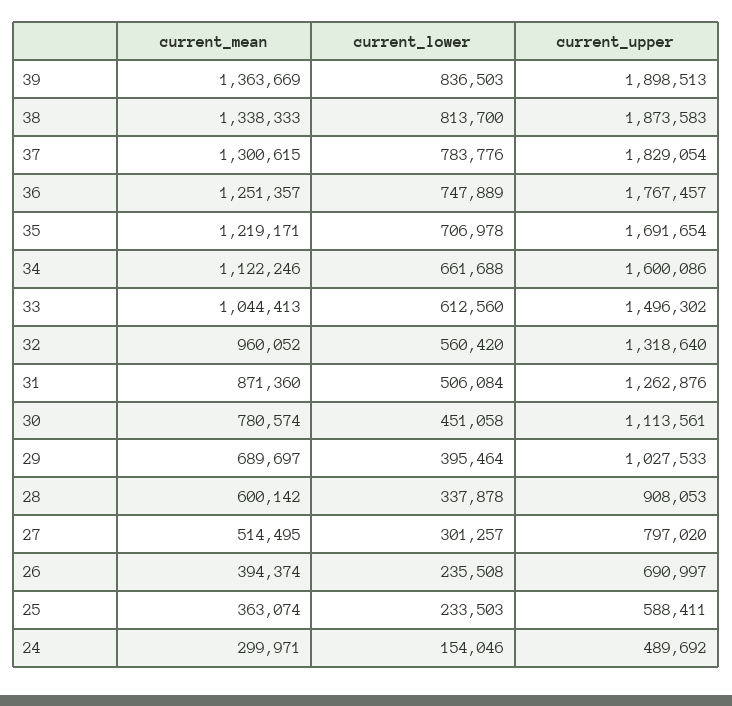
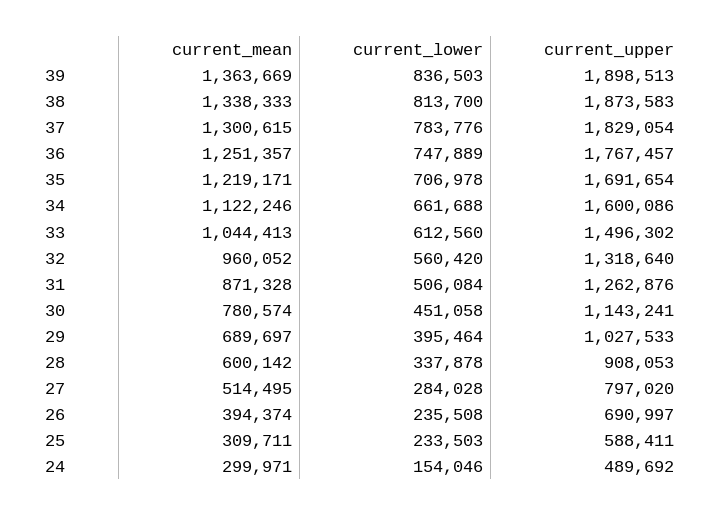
  {
    "current_mean": {
      "39": 1363669,
      "38": 1338333,
      "37": 1300615,
      "36": 1251357,
      "35": 1219171,
      "34": 1122246,
      "33": 1044413,
      "32": 960052,
-     "31": 871360,
+     "31": 871328,
      "30": 780574,
      "29": 689697,
      "28": 600142,
      "27": 514495,
      "26": 394374,
-     "25": 363074,
+     "25": 309711,
      "24": 299971
    },
    "current_lower": {
      "39": 836503,
      "38": 813700,
      "37": 783776,
      "36": 747889,
      "35": 706978,
      "34": 661688,
      "33": 612560,
      "32": 560420,
      "31": 506084,
      "30": 451058,
      "29": 395464,
      "28": 337878,
-     "27": 301257,
+     "27": 284028,
      "26": 235508,
      "25": 233503,
      "24": 154046
    },
    "current_upper": {
      "39": 1898513,
      "38": 1873583,
      "37": 1829054,
      "36": 1767457,
      "35": 1691654,
      "34": 1600086,
      "33": 1496302,
      "32": 1318640,
      "31": 1262876,
-     "30": 1113561,
+     "30": 1143241,
      "29": 1027533,
      "28": 908053,
      "27": 797020,
      "26": 690997,
      "25": 588411,
      "24": 489692
    }
  }

